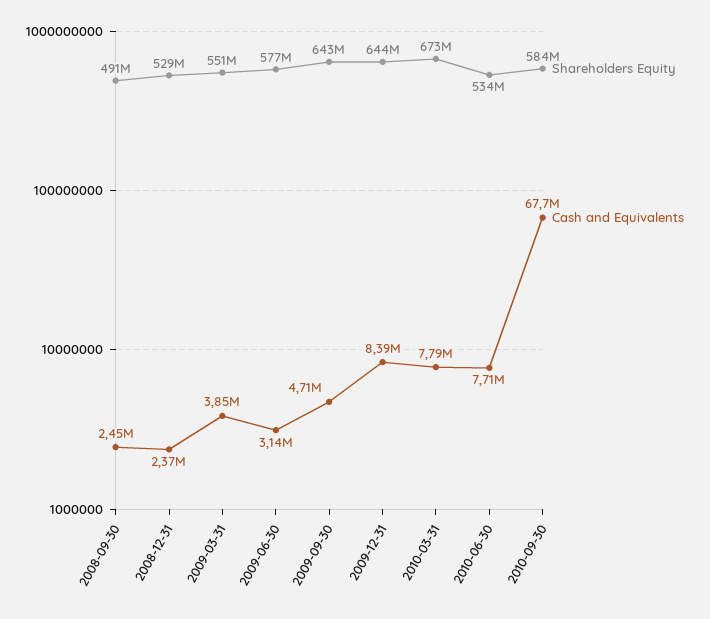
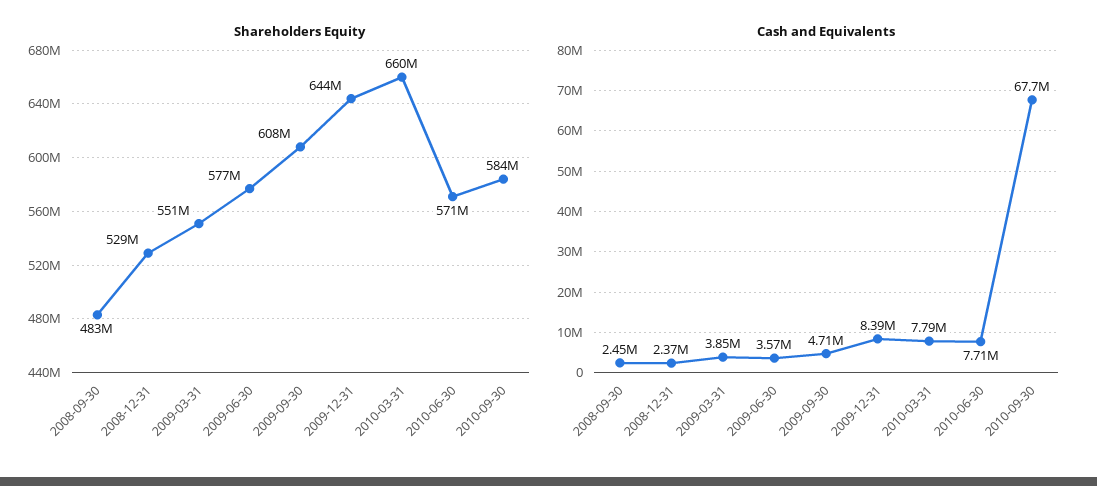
  {
    "Shareholders Equity": {
-     "2008-09-30": 491000000,
+     "2008-09-30": 483000000,
      "2008-12-31": 529000000,
      "2009-03-31": 551000000,
      "2009-06-30": 577000000,
-     "2009-09-30": 643000000,
+     "2009-09-30": 608000000,
      "2009-12-31": 644000000,
-     "2010-03-31": 673000000,
+     "2010-03-31": 660000000,
-     "2010-06-30": 534000000,
+     "2010-06-30": 571000000,
      "2010-09-30": 584000000
    },
    "Cash and Equivalents": {
      "2008-09-30": 2450000,
      "2008-12-31": 2370000,
      "2009-03-31": 3850000,
-     "2009-06-30": 3140000,
+     "2009-06-30": 3570000,
      "2009-09-30": 4710000,
      "2009-12-31": 8390000,
      "2010-03-31": 7790000,
      "2010-06-30": 7710000,
      "2010-09-30": 67700000
    }
  }

